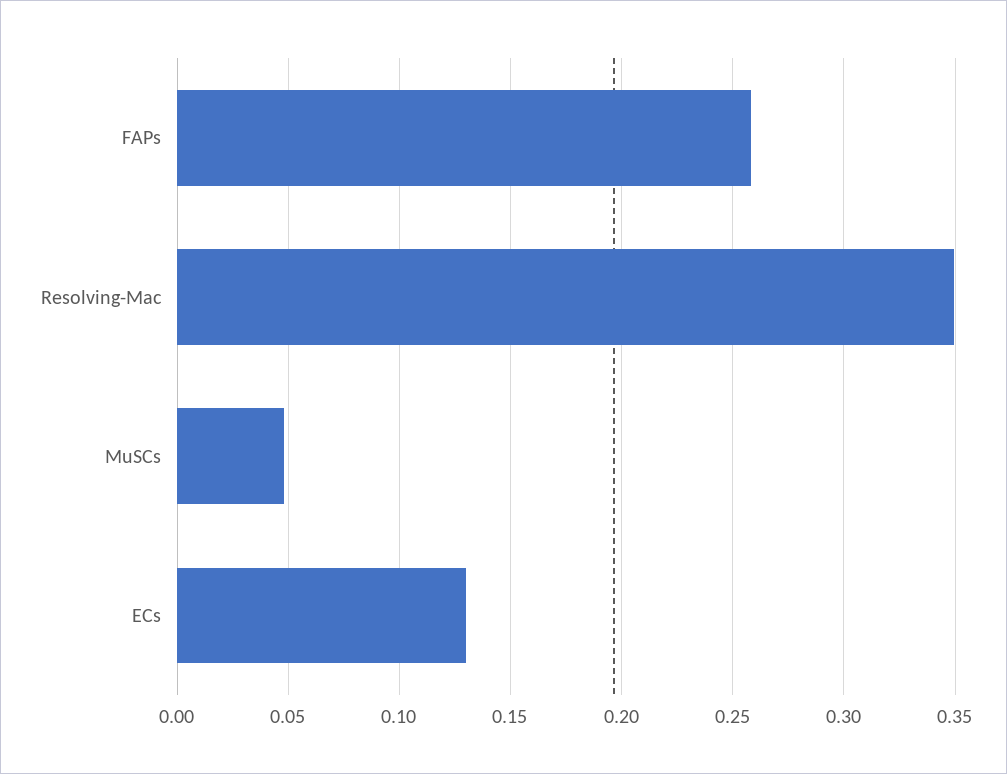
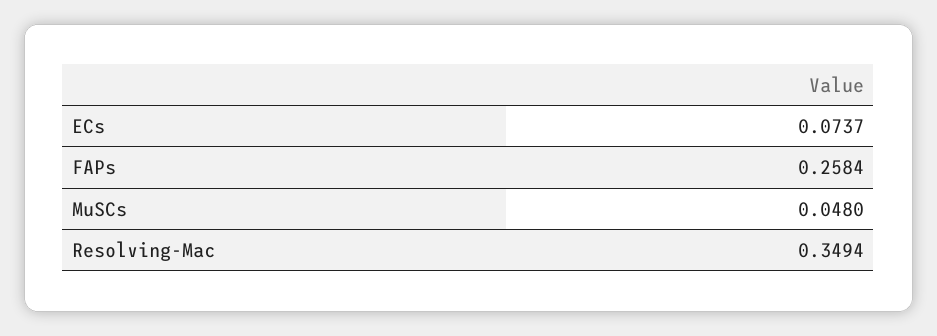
  {
    "FAPs": 0.2584,
    "Resolving-Mac": 0.3494,
    "MuSCs": 0.048,
-   "ECs": 0.13
+   "ECs": 0.0737
  }

